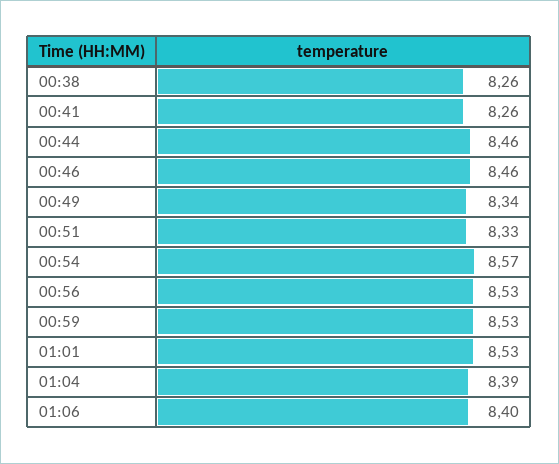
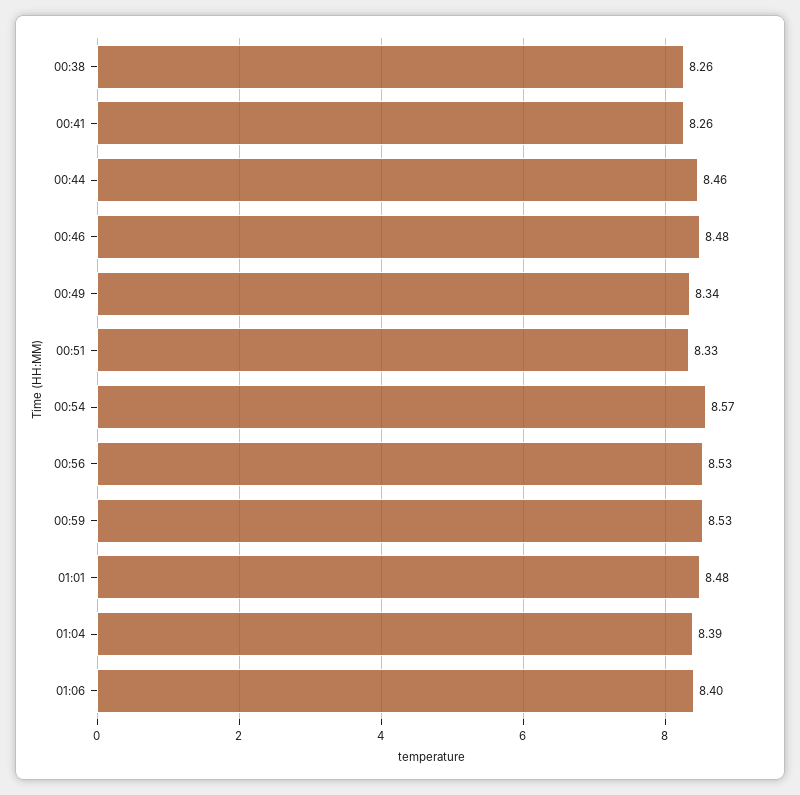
  {
    "00:38": 8.26,
    "00:41": 8.26,
    "00:44": 8.46,
-   "00:46": 8.46,
+   "00:46": 8.48,
    "00:49": 8.34,
    "00:51": 8.33,
    "00:54": 8.57,
    "00:56": 8.53,
    "00:59": 8.53,
-   "01:01": 8.53,
+   "01:01": 8.48,
    "01:04": 8.39,
    "01:06": 8.4
  }

